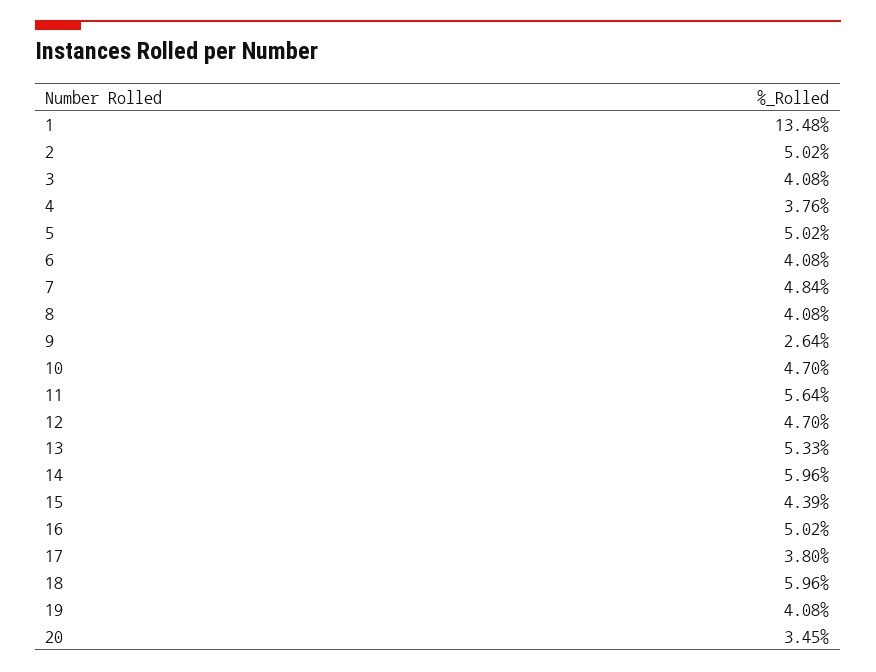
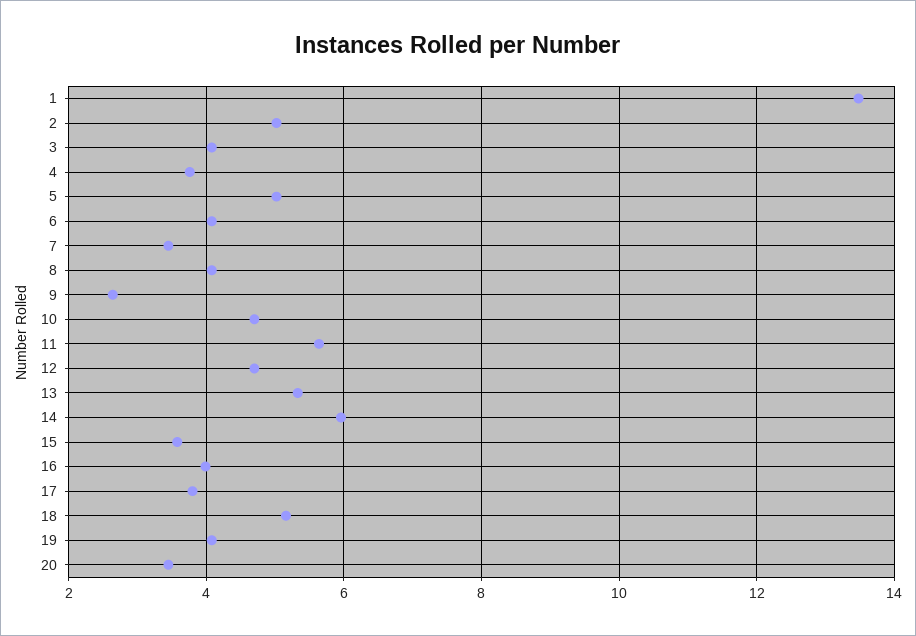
  {
    "1": 13.48,
    "2": 5.02,
    "3": 4.08,
    "4": 3.76,
    "5": 5.02,
    "6": 4.08,
-   "7": 4.84,
+   "7": 3.4,
    "8": 4.08,
    "9": 2.64,
    "10": 4.7,
    "11": 5.64,
    "12": 4.7,
    "13": 5.33,
    "14": 5.96,
-   "15": 4.39,
+   "15": 3.6,
-   "16": 5.02,
+   "16": 4,
    "17": 3.8,
-   "18": 5.96,
+   "18": 5.2,
    "19": 4.08,
    "20": 3.45
  }

